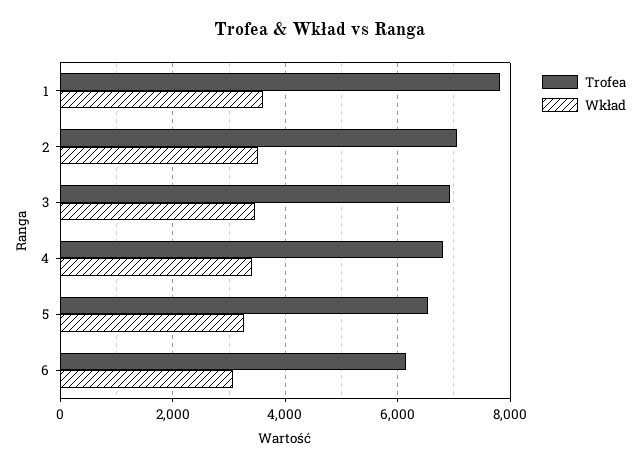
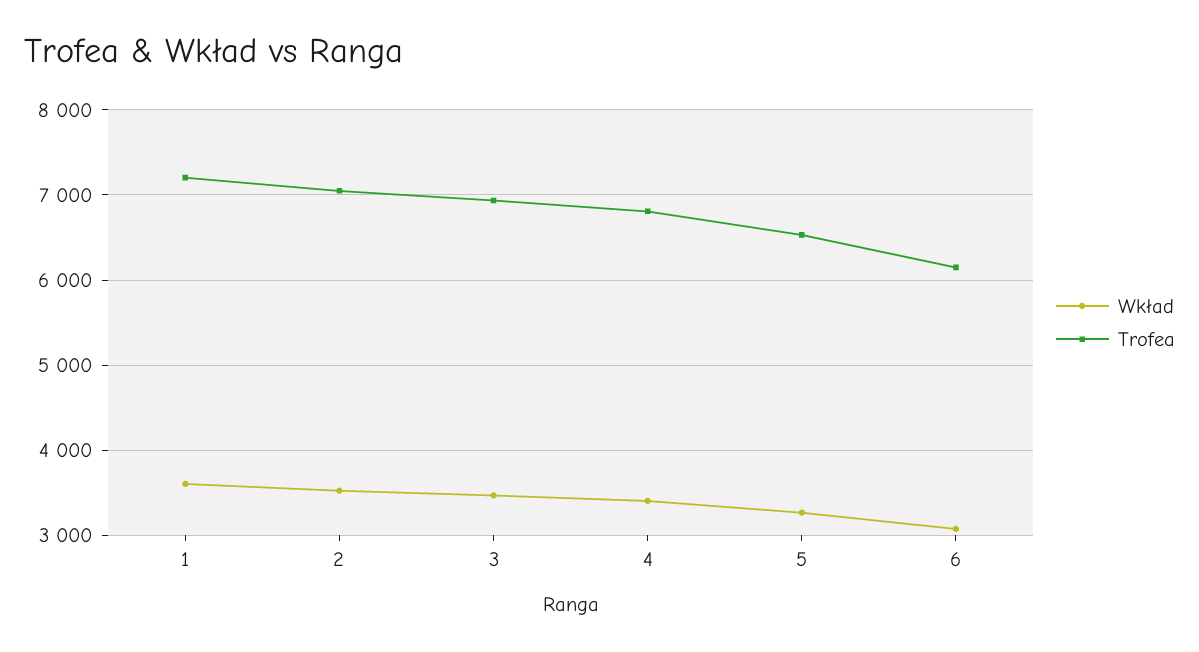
  {
    "Trofea": {
-     "1": 7800,
+     "1": 7200,
      "2": 7000,
      "3": 6900,
      "4": 6800,
      "5": 6500,
      "6": 6100
    },
    "Wkład": {
      "1": 3600,
      "2": 3500,
      "3": 3500,
      "4": 3400,
      "5": 3300,
      "6": 3100
    }
  }

